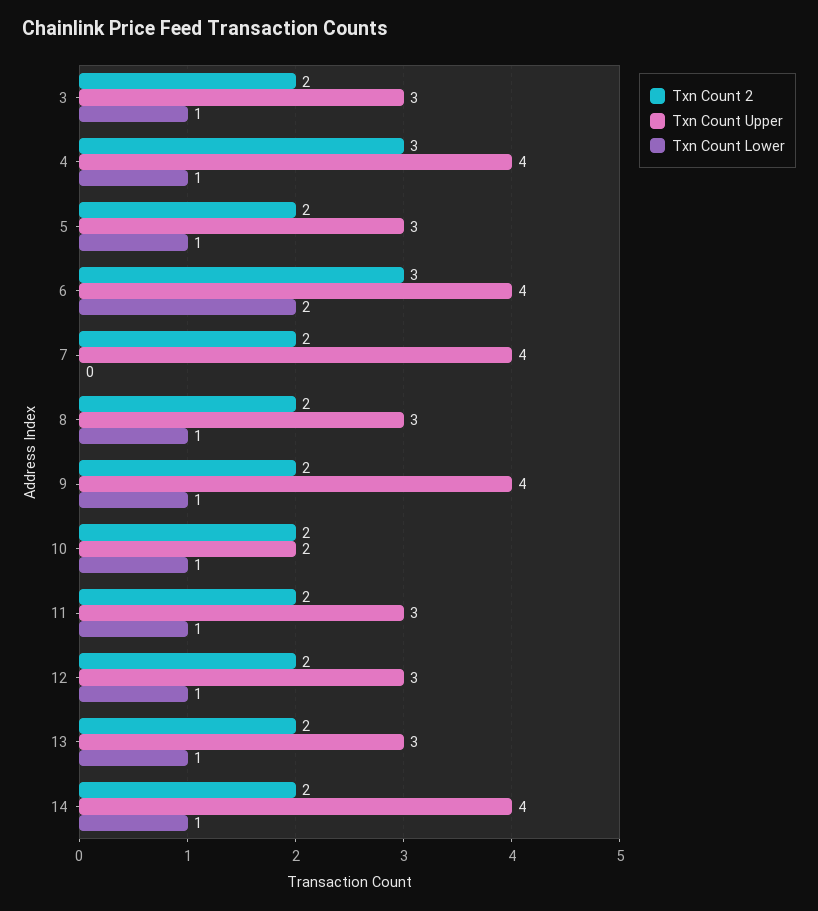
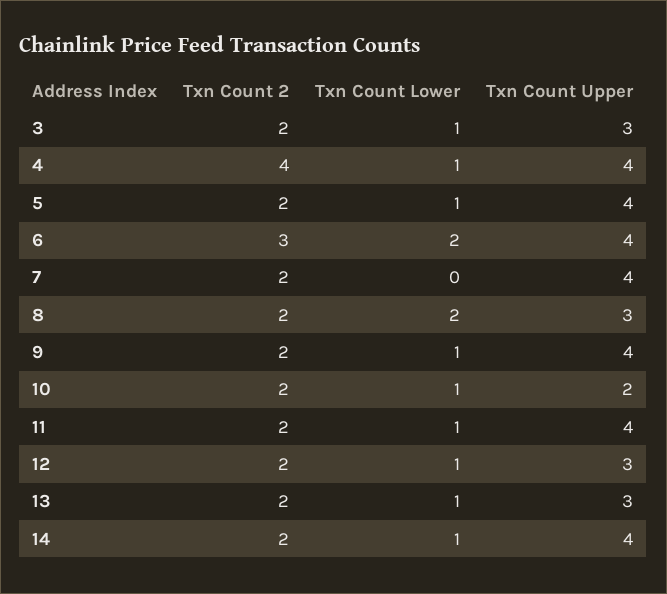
  {
    "Txn Count 2": {
      "3": 2,
-     "4": 3,
+     "4": 4,
      "5": 2,
      "6": 3,
      "7": 2,
      "8": 2,
      "9": 2,
      "10": 2,
      "11": 2,
      "12": 2,
      "13": 2,
      "14": 2
    },
    "Txn Count Upper": {
      "3": 3,
      "4": 4,
-     "5": 3,
+     "5": 4,
      "6": 4,
      "7": 4,
      "8": 3,
      "9": 4,
      "10": 2,
-     "11": 3,
+     "11": 4,
      "12": 3,
      "13": 3,
      "14": 4
    },
    "Txn Count Lower": {
      "3": 1,
      "4": 1,
      "5": 1,
      "6": 2,
      "7": 0,
-     "8": 1,
+     "8": 2,
      "9": 1,
      "10": 1,
      "11": 1,
      "12": 1,
      "13": 1,
      "14": 1
    }
  }

